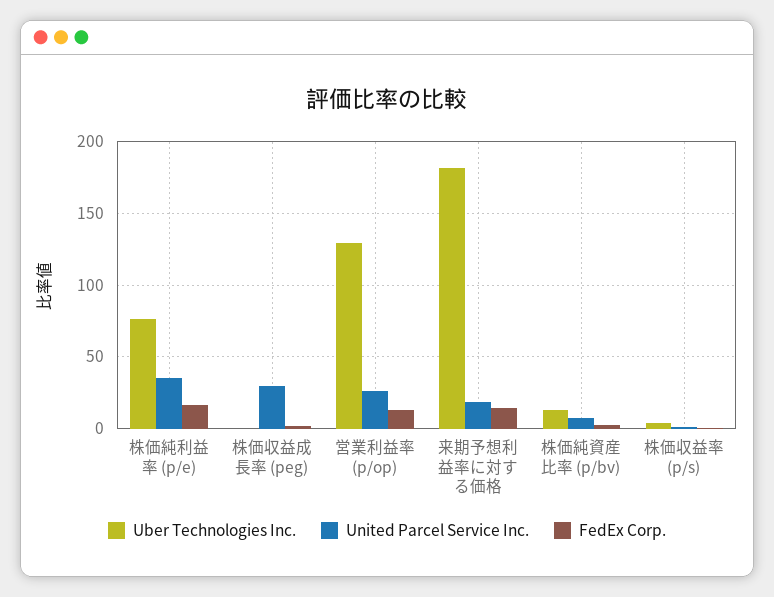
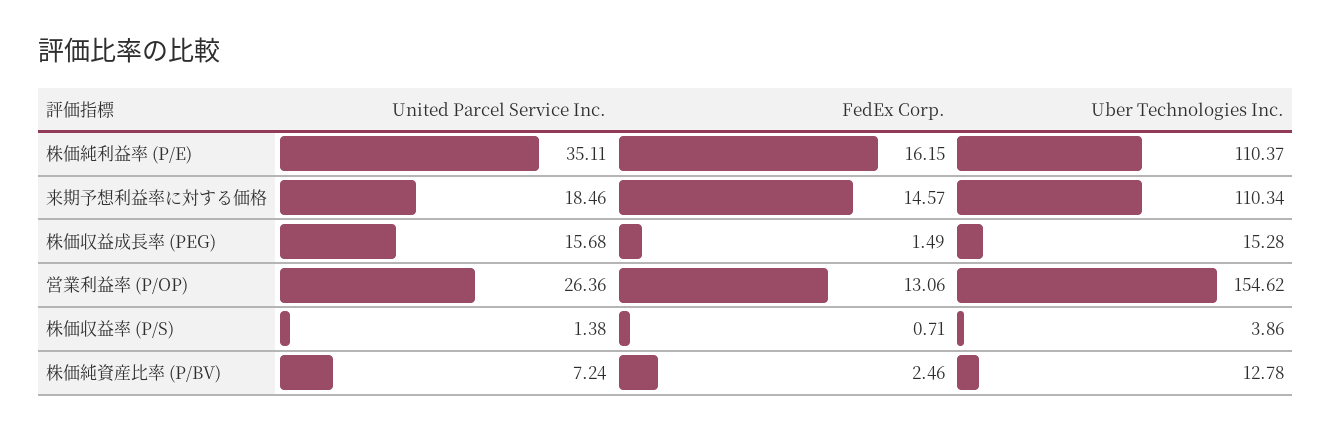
  {
    "Uber Technologies Inc.": {
-     "株価純利益率 (p/e)": 75,
+     "株価純利益率 (p/e)": 110.37,
-     "株価収益成長率 (peg)": 0,
+     "株価収益成長率 (peg)": 15.28,
-     "営業利益率 (p/op)": 130,
+     "営業利益率 (p/op)": 154.62,
-     "来期予想利益率に対する価格": 180,
+     "来期予想利益率に対する価格": 110.34,
      "株価純資産比率 (p/bv)": 12.78,
      "株価収益率 (p/s)": 3.86
    },
    "United Parcel Service Inc.": {
      "株価純利益率 (p/e)": 35.11,
-     "株価収益成長率 (peg)": 30,
+     "株価収益成長率 (peg)": 15.68,
      "営業利益率 (p/op)": 26.36,
      "来期予想利益率に対する価格": 18.46,
      "株価純資産比率 (p/bv)": 7.24,
      "株価収益率 (p/s)": 1.38
    },
    "FedEx Corp.": {
      "株価純利益率 (p/e)": 16.15,
      "株価収益成長率 (peg)": 1.49,
      "営業利益率 (p/op)": 13.06,
      "来期予想利益率に対する価格": 14.57,
      "株価純資産比率 (p/bv)": 2.46,
      "株価収益率 (p/s)": 0.71
    }
  }

